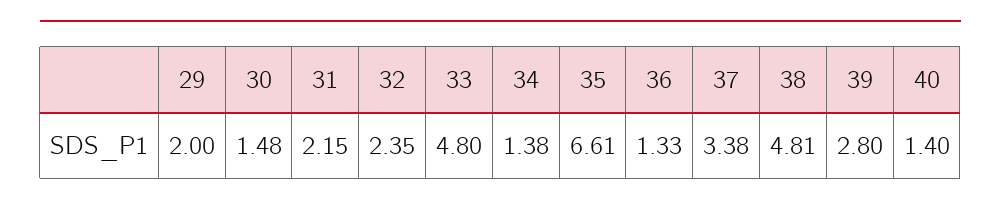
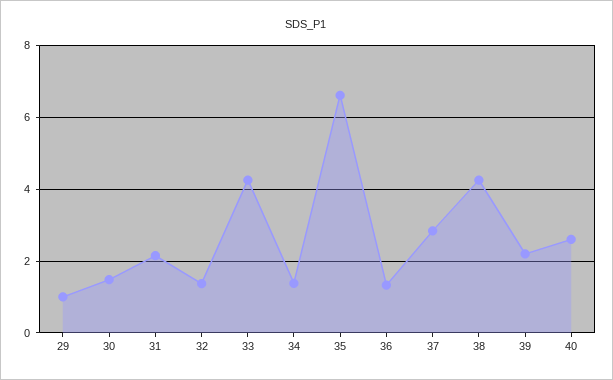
  {
-   "29": 2,
+   "29": 1,
    "30": 1.48,
    "31": 2.15,
-   "32": 2.35,
+   "32": 1.4,
-   "33": 4.8,
+   "33": 4.2,
    "34": 1.38,
    "35": 6.61,
    "36": 1.33,
-   "37": 3.38,
+   "37": 2.8,
-   "38": 4.81,
+   "38": 4.2,
-   "39": 2.8,
+   "39": 2.2,
-   "40": 1.4
+   "40": 2.6
  }

